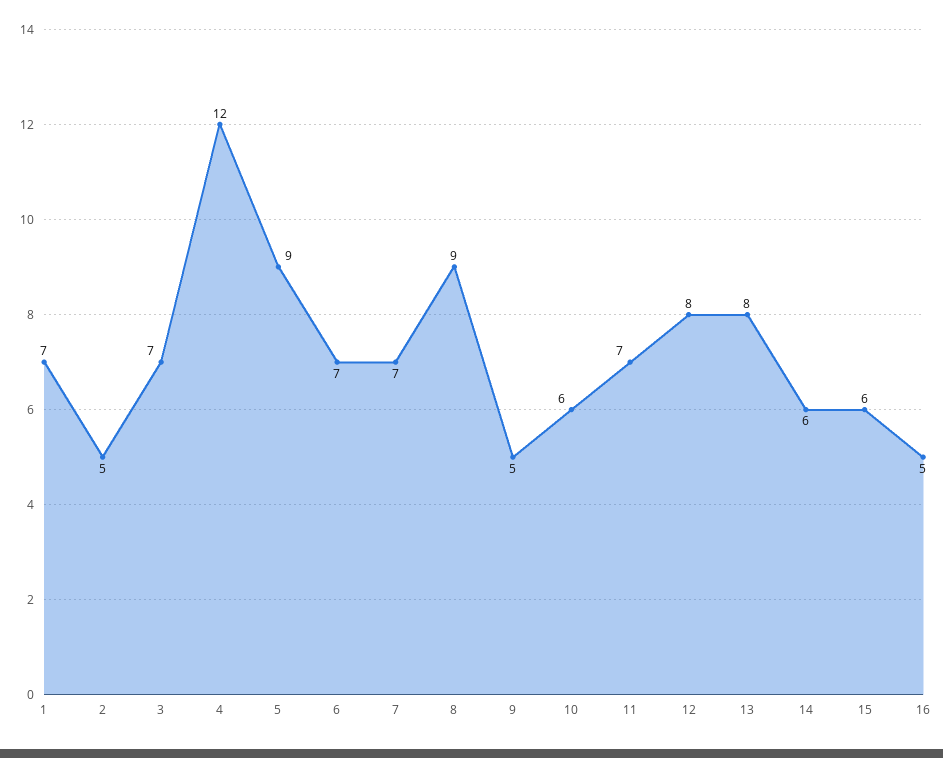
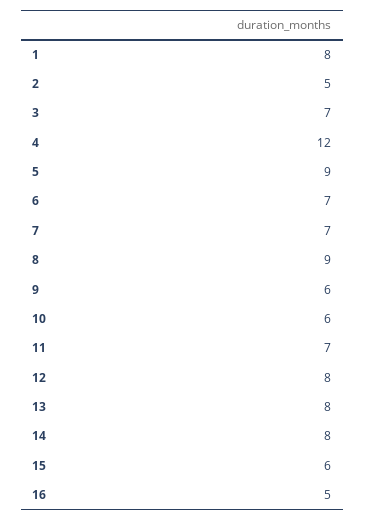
  {
-   "1": 7,
+   "1": 8,
    "2": 5,
    "3": 7,
    "4": 12,
    "5": 9,
    "6": 7,
    "7": 7,
    "8": 9,
-   "9": 5,
+   "9": 6,
    "10": 6,
    "11": 7,
    "12": 8,
    "13": 8,
-   "14": 6,
+   "14": 8,
    "15": 6,
    "16": 5
  }

